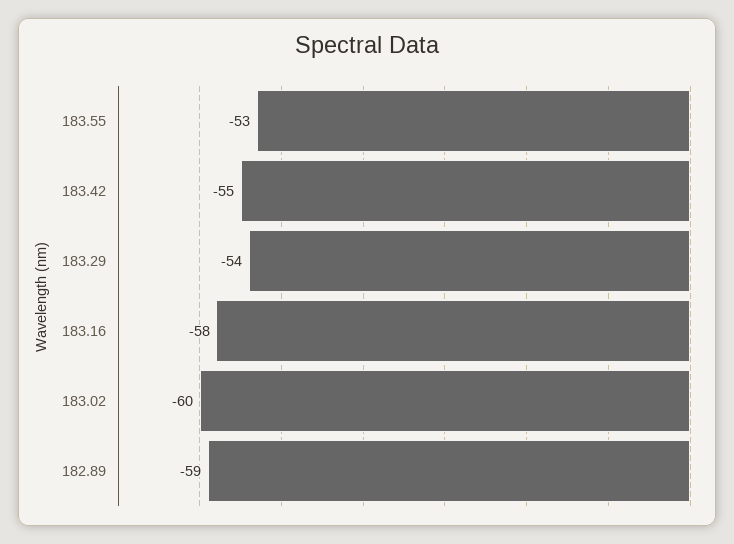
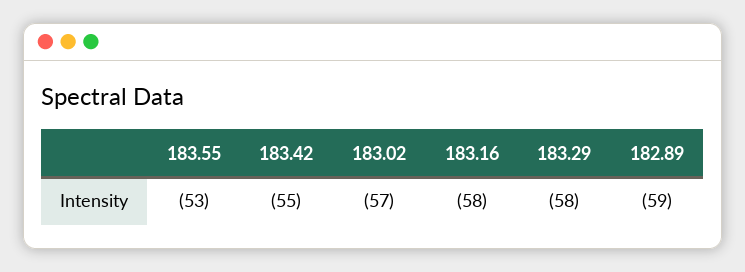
  {
    "183.55": -53,
    "183.42": -55,
-   "183.29": -54,
+   "183.29": -58,
    "183.16": -58,
-   "183.02": -60,
+   "183.02": -57,
    "182.89": -59
  }

